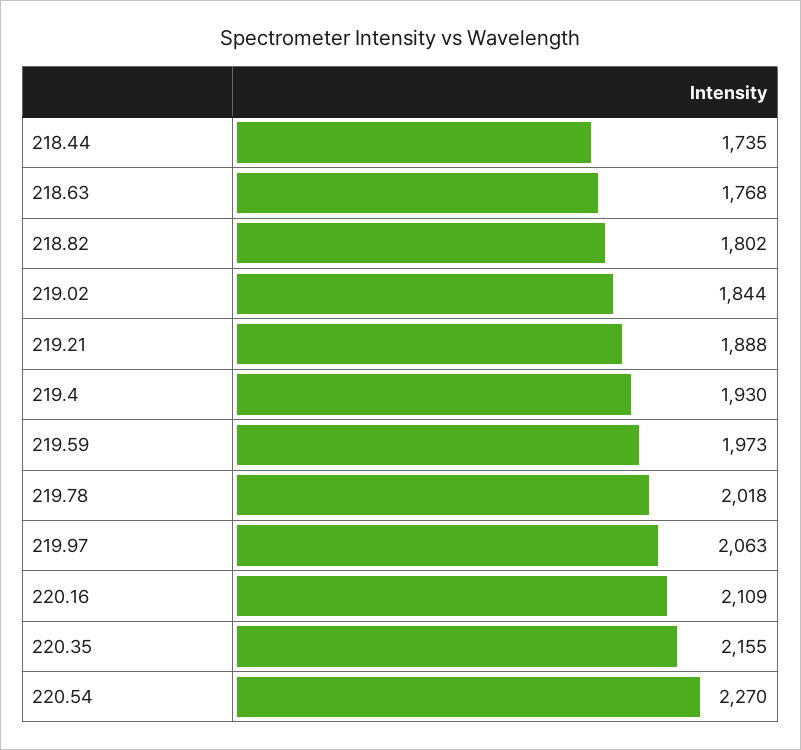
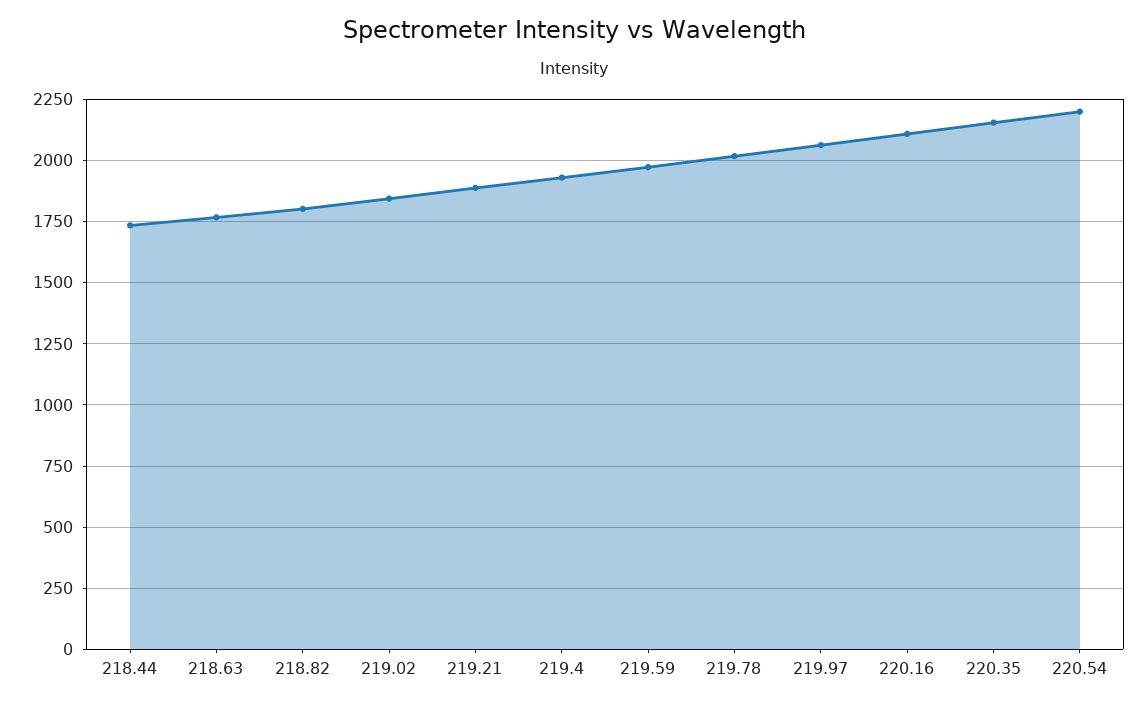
  {
    "218.44": 1735,
    "218.63": 1768,
    "218.82": 1802,
    "219.02": 1844,
    "219.21": 1888,
    "219.4": 1930,
    "219.59": 1973,
    "219.78": 2018,
    "219.97": 2063,
    "220.16": 2109,
    "220.35": 2155,
-   "220.54": 2270
+   "220.54": 2200
  }

